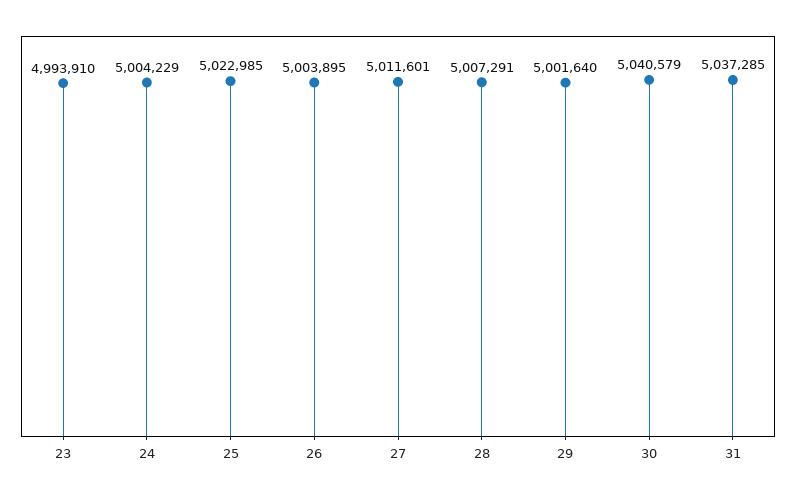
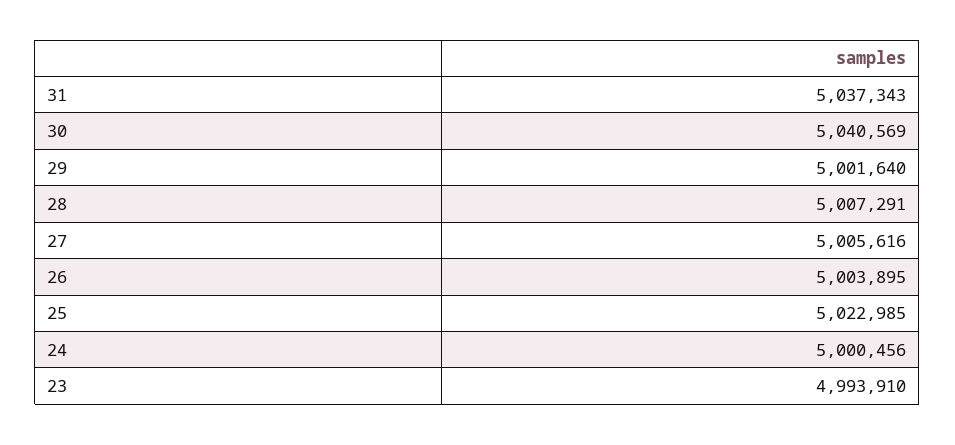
  {
    "23": 4993910,
-   "24": 5004229,
+   "24": 5000456,
    "25": 5022985,
    "26": 5003895,
-   "27": 5011601,
+   "27": 5005616,
    "28": 5007291,
    "29": 5001640,
-   "30": 5040579,
+   "30": 5040569,
-   "31": 5037285
+   "31": 5037343
  }

